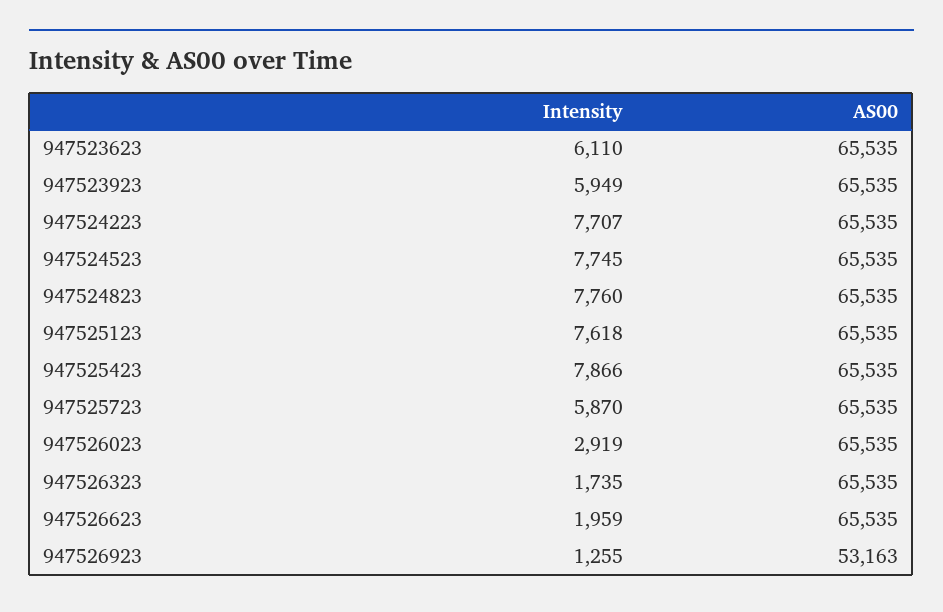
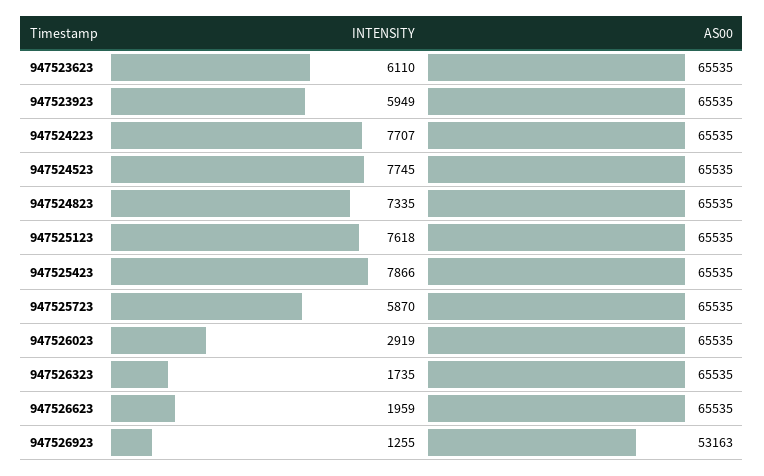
  {
    "Intensity": {
      "947523623": 6110,
      "947523923": 5949,
      "947524223": 7707,
      "947524523": 7745,
-     "947524823": 7760,
+     "947524823": 7335,
      "947525123": 7618,
      "947525423": 7866,
      "947525723": 5870,
      "947526023": 2919,
      "947526323": 1735,
      "947526623": 1959,
      "947526923": 1255
    },
    "AS00": {
      "947523623": 65535,
      "947523923": 65535,
      "947524223": 65535,
      "947524523": 65535,
      "947524823": 65535,
      "947525123": 65535,
      "947525423": 65535,
      "947525723": 65535,
      "947526023": 65535,
      "947526323": 65535,
      "947526623": 65535,
      "947526923": 53163
    }
  }

